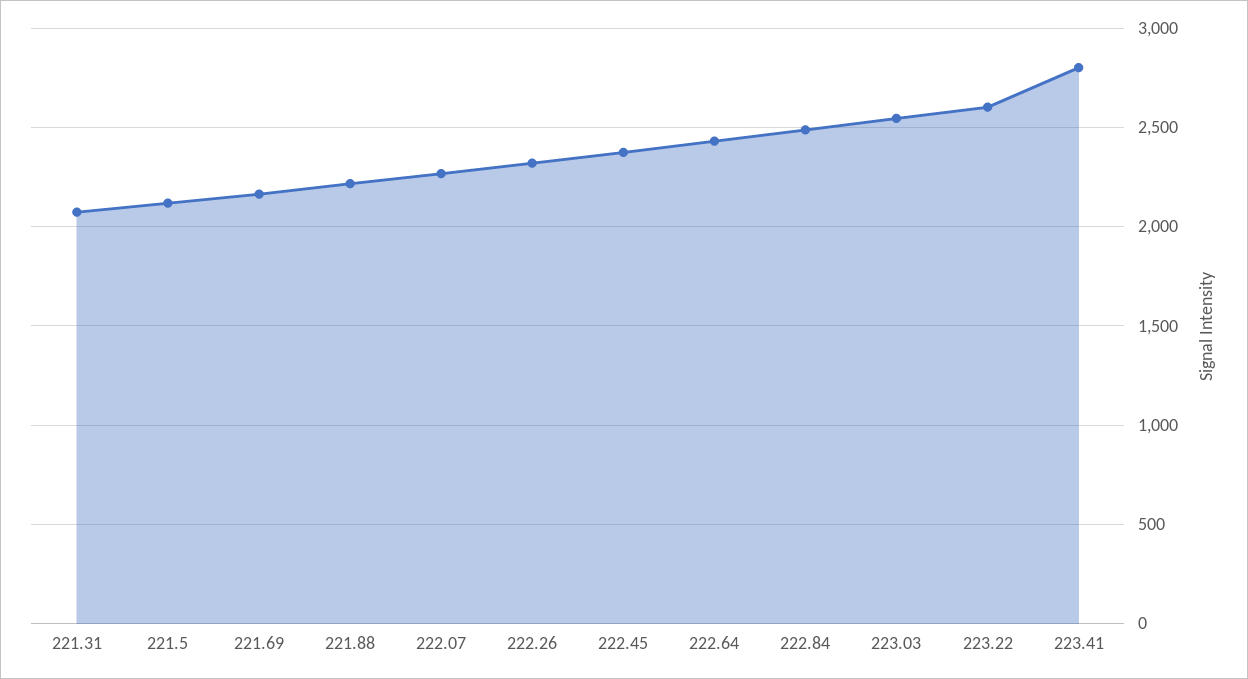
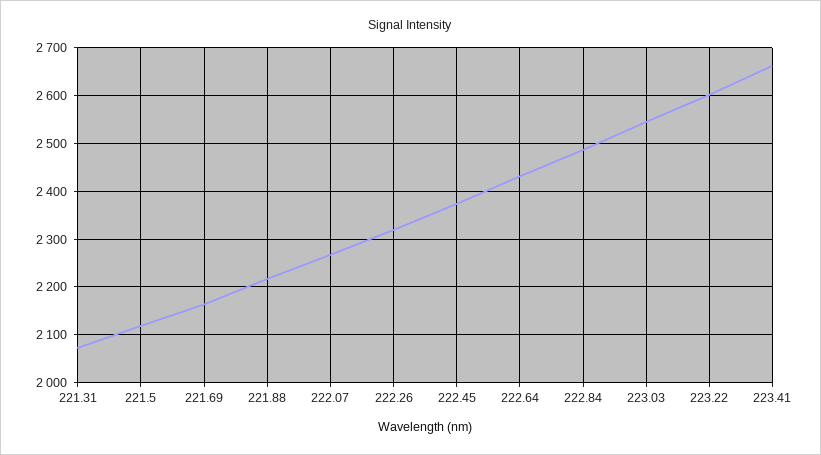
  {
    "221.31": 2080,
    "221.5": 2120,
    "221.69": 2160,
    "221.88": 2220,
    "222.07": 2260,
    "222.26": 2320,
    "222.45": 2380,
    "222.64": 2440,
    "222.84": 2480,
    "223.03": 2540,
    "223.22": 2600,
-   "223.41": 2800
+   "223.41": 2660
  }

